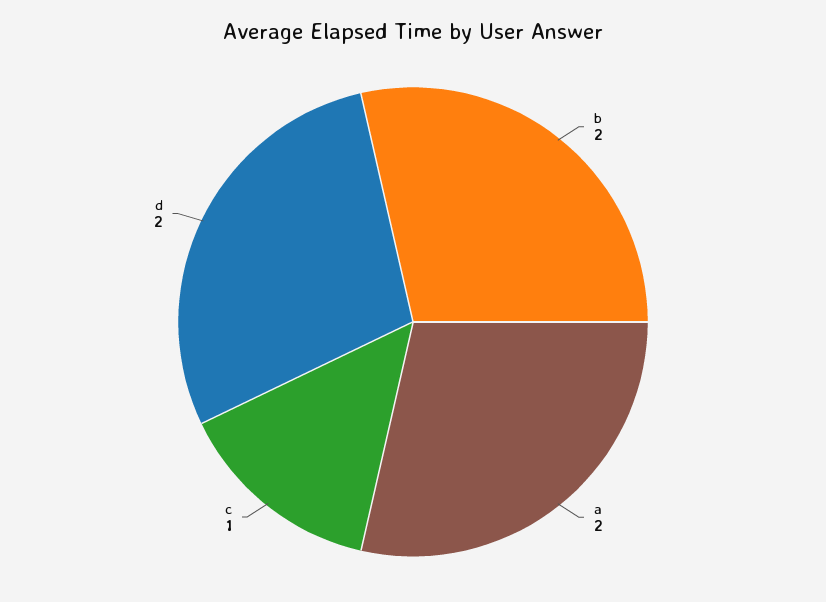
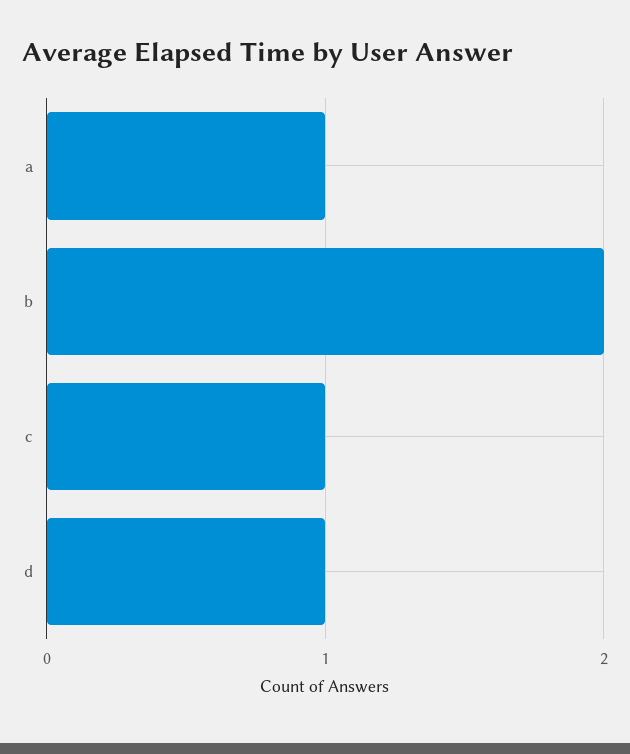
  {
    "b": 2,
-   "a": 2,
+   "a": 1,
    "c": 1,
-   "d": 2
+   "d": 1
  }

